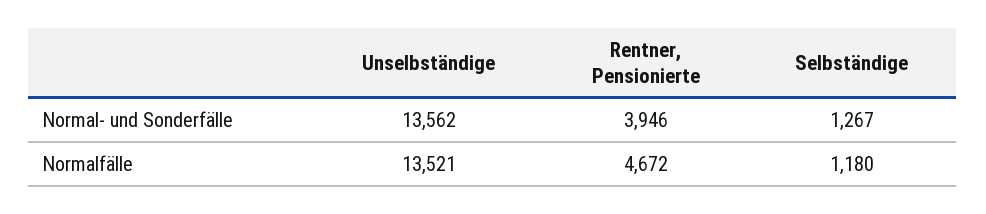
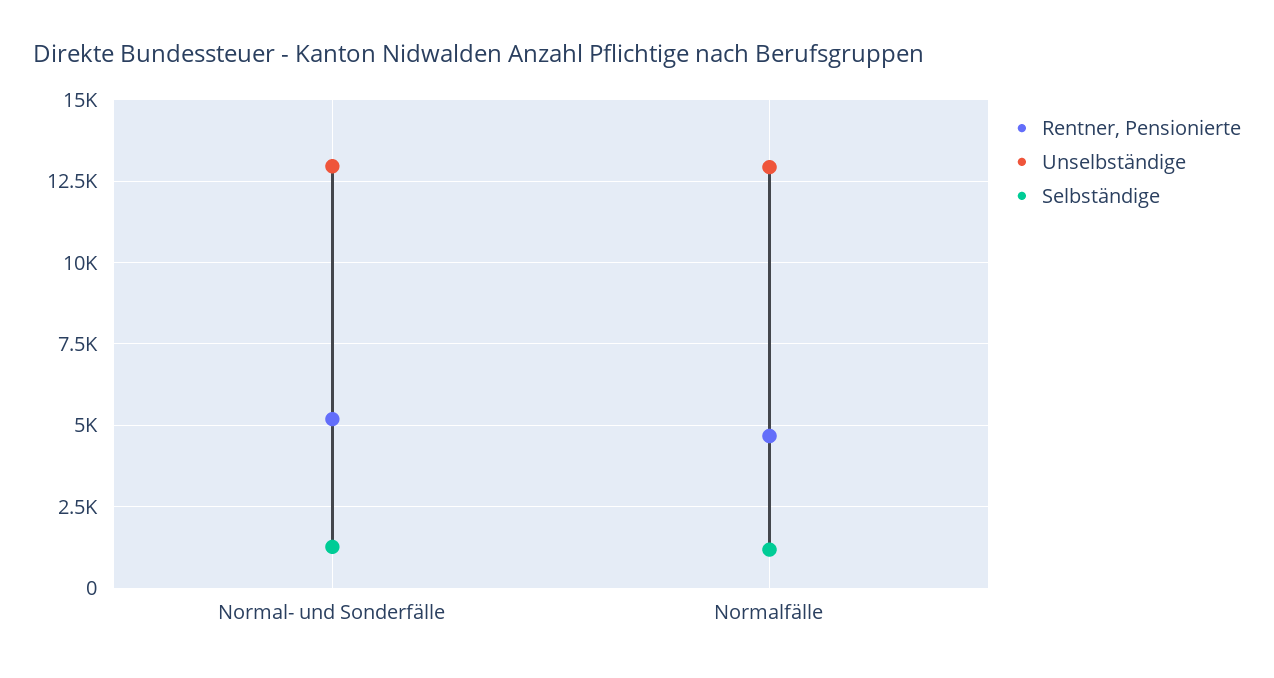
  {
    "Unselbständige": {
-     "Normal- und Sonderfälle": 13562,
+     "Normal- und Sonderfälle": 13000,
-     "Normalfälle": 13521
+     "Normalfälle": 13000
    },
    "Rentner, Pensionierte": {
-     "Normal- und Sonderfälle": 3946,
+     "Normal- und Sonderfälle": 5250,
      "Normalfälle": 4672
    },
    "Selbständige": {
      "Normal- und Sonderfälle": 1267,
      "Normalfälle": 1180
    }
  }

